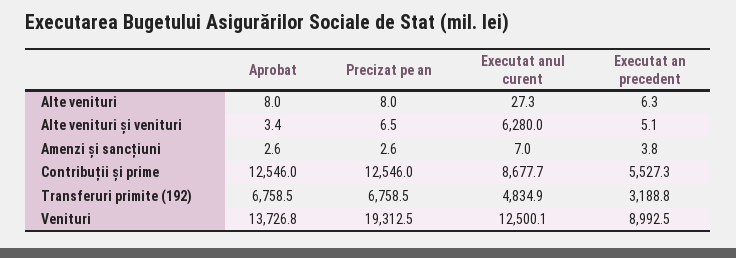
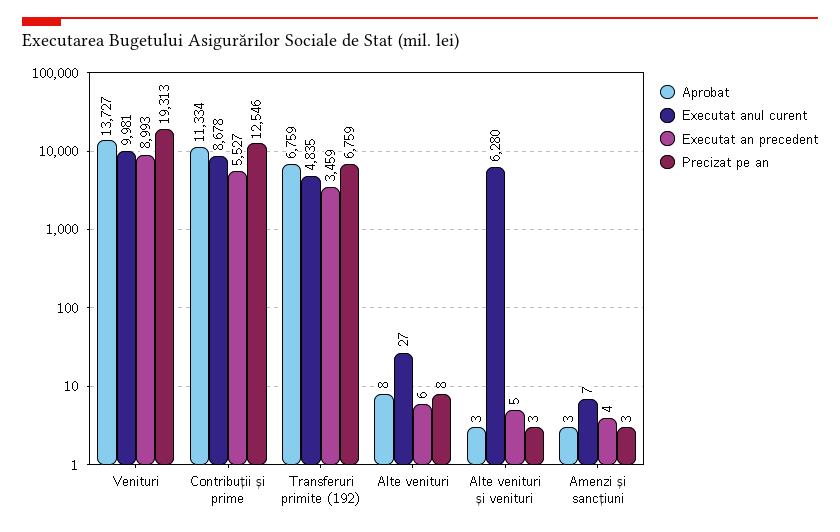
  {
    "Aprobat": {
      "Alte venituri": 8,
      "Alte venituri și venituri": 3.4,
      "Amenzi și sancțiuni": 2.6,
-     "Contribuții și prime": 12546,
+     "Contribuții și prime": 11334,
      "Transferuri primite (192)": 6758.5,
      "Venituri": 13726.8
    },
    "Precizat pe an": {
      "Alte venituri": 8,
-     "Alte venituri și venituri": 6.5,
+     "Alte venituri și venituri": 3,
      "Amenzi și sancțiuni": 2.6,
      "Contribuții și prime": 12546,
      "Transferuri primite (192)": 6758.5,
      "Venituri": 19312.5
    },
    "Executat anul curent": {
      "Alte venituri": 27.3,
      "Alte venituri și venituri": 6280,
      "Amenzi și sancțiuni": 7,
      "Contribuții și prime": 8677.7,
      "Transferuri primite (192)": 4834.9,
-     "Venituri": 12500.1
+     "Venituri": 9981
    },
    "Executat an precedent": {
      "Alte venituri": 6.3,
      "Alte venituri și venituri": 5.1,
      "Amenzi și sancțiuni": 3.8,
      "Contribuții și prime": 5527.3,
-     "Transferuri primite (192)": 3188.8,
+     "Transferuri primite (192)": 3459,
      "Venituri": 8992.5
    }
  }

